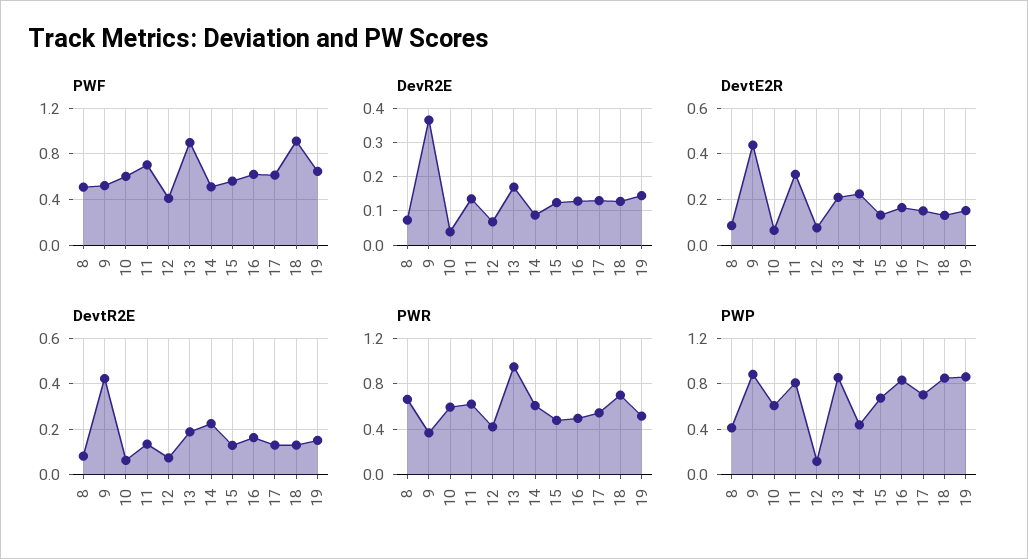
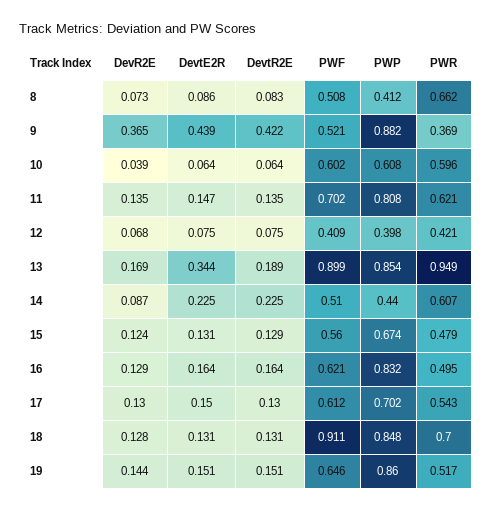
  {
    "PWF": {
      "8": 0.508,
      "9": 0.521,
      "10": 0.602,
      "11": 0.702,
      "12": 0.409,
      "13": 0.899,
      "14": 0.51,
      "15": 0.56,
      "16": 0.621,
      "17": 0.612,
      "18": 0.911,
      "19": 0.646
    },
    "DevR2E": {
      "8": 0.073,
      "9": 0.365,
      "10": 0.039,
      "11": 0.135,
      "12": 0.068,
      "13": 0.169,
      "14": 0.087,
      "15": 0.124,
      "16": 0.129,
      "17": 0.13,
      "18": 0.128,
      "19": 0.144
    },
    "DevtE2R": {
      "8": 0.086,
      "9": 0.439,
      "10": 0.064,
-     "11": 0.3,
+     "11": 0.147,
      "12": 0.075,
-     "13": 0.2,
+     "13": 0.344,
      "14": 0.225,
      "15": 0.131,
      "16": 0.164,
      "17": 0.15,
      "18": 0.131,
      "19": 0.151
    },
    "DevtR2E": {
      "8": 0.083,
      "9": 0.422,
      "10": 0.064,
      "11": 0.135,
      "12": 0.075,
      "13": 0.189,
      "14": 0.225,
      "15": 0.129,
      "16": 0.164,
      "17": 0.13,
      "18": 0.131,
      "19": 0.151
    },
    "PWR": {
      "8": 0.662,
      "9": 0.369,
      "10": 0.596,
      "11": 0.621,
      "12": 0.421,
      "13": 0.949,
      "14": 0.607,
      "15": 0.479,
      "16": 0.495,
      "17": 0.543,
      "18": 0.7,
      "19": 0.517
    },
    "PWP": {
      "8": 0.412,
      "9": 0.882,
      "10": 0.608,
      "11": 0.808,
-     "12": 0.1,
+     "12": 0.398,
      "13": 0.854,
      "14": 0.44,
      "15": 0.674,
      "16": 0.832,
      "17": 0.702,
      "18": 0.848,
      "19": 0.86
    }
  }

